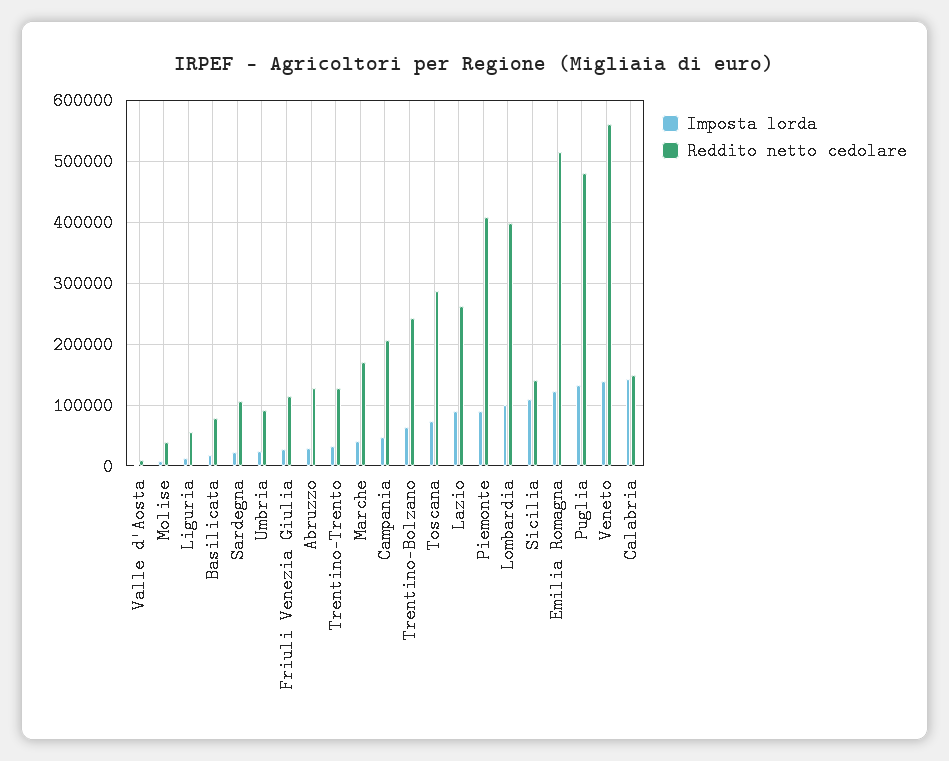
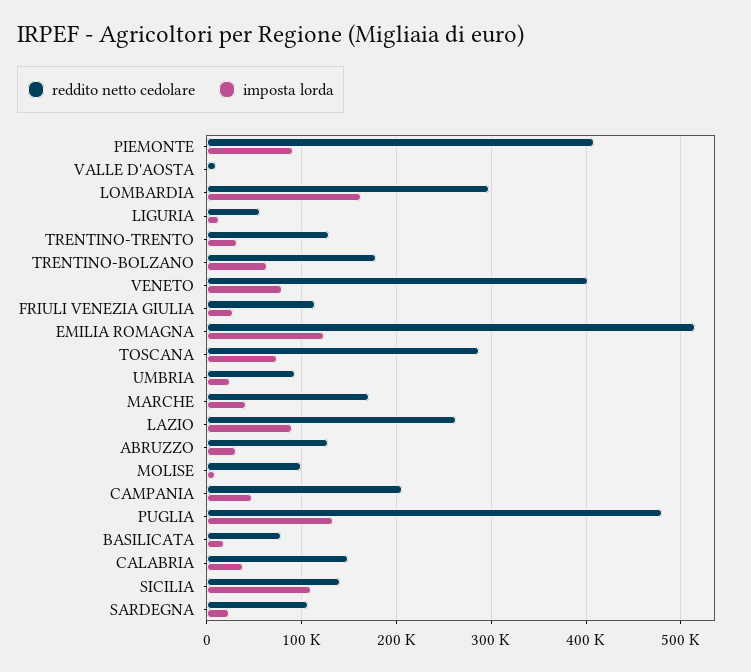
  {
    "Imposta lorda": {
      "Valle d'Aosta": 0,
      "Molise": 10000,
      "Liguria": 10000,
      "Basilicata": 20000,
      "Sardegna": 20000,
      "Umbria": 20000,
      "Friuli Venezia Giulia": 30000,
      "Abruzzo": 30000,
      "Trentino-Trento": 30000,
      "Marche": 40000,
      "Campania": 50000,
      "Trentino-Bolzano": 60000,
      "Toscana": 70000,
      "Lazio": 90000,
      "Piemonte": 90000,
-     "Lombardia": 100000,
+     "Lombardia": 160000,
      "Sicilia": 110000,
      "Emilia Romagna": 120000,
      "Puglia": 130000,
-     "Veneto": 140000,
+     "Veneto": 80000,
-     "Calabria": 140000
+     "Calabria": 40000
    },
    "Reddito netto cedolare": {
      "Valle d'Aosta": 10000,
-     "Molise": 40000,
+     "Molise": 100000,
      "Liguria": 60000,
      "Basilicata": 80000,
      "Sardegna": 110000,
      "Umbria": 90000,
      "Friuli Venezia Giulia": 110000,
      "Abruzzo": 130000,
      "Trentino-Trento": 130000,
      "Marche": 170000,
      "Campania": 210000,
-     "Trentino-Bolzano": 240000,
+     "Trentino-Bolzano": 180000,
      "Toscana": 290000,
      "Lazio": 260000,
      "Piemonte": 410000,
-     "Lombardia": 400000,
+     "Lombardia": 300000,
      "Sicilia": 140000,
      "Emilia Romagna": 510000,
      "Puglia": 480000,
-     "Veneto": 560000,
+     "Veneto": 400000,
      "Calabria": 150000
    }
  }

